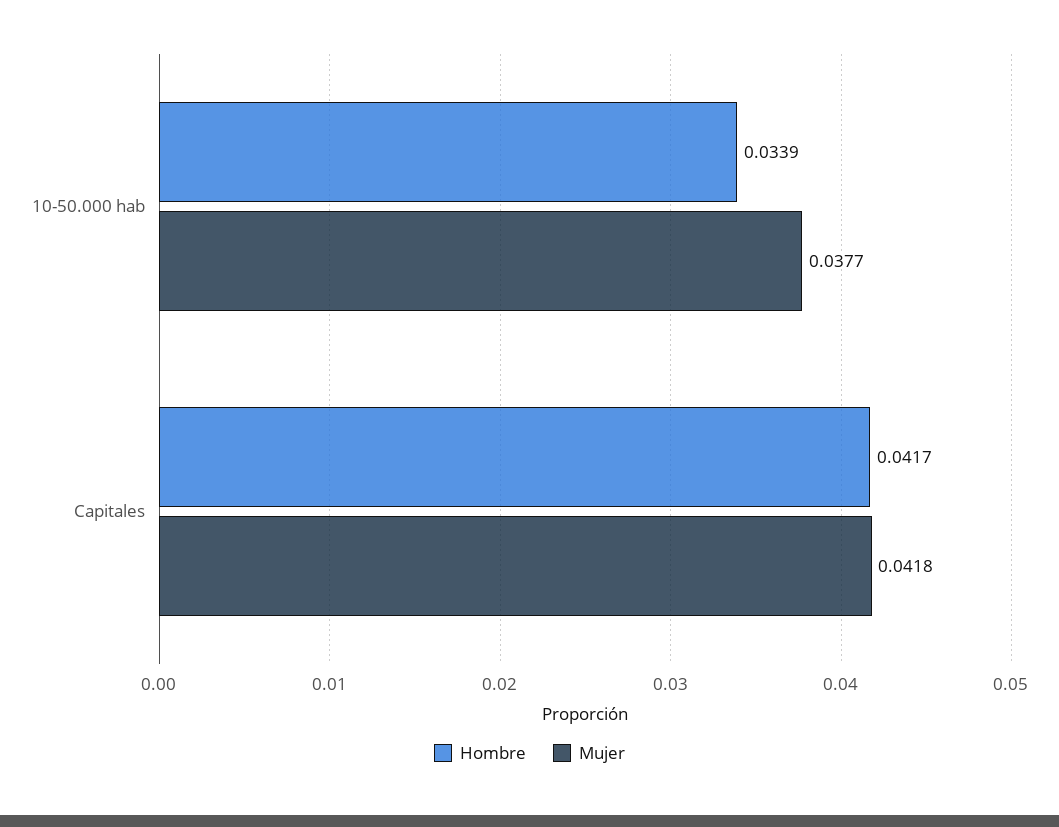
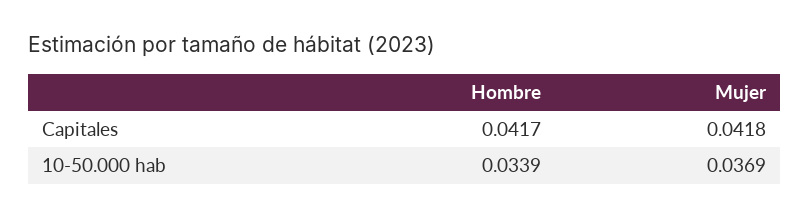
  {
    "Hombre": {
      "10-50.000 hab": 0.0339,
      "Capitales": 0.0417
    },
    "Mujer": {
-     "10-50.000 hab": 0.0377,
+     "10-50.000 hab": 0.0369,
      "Capitales": 0.0418
    }
  }

